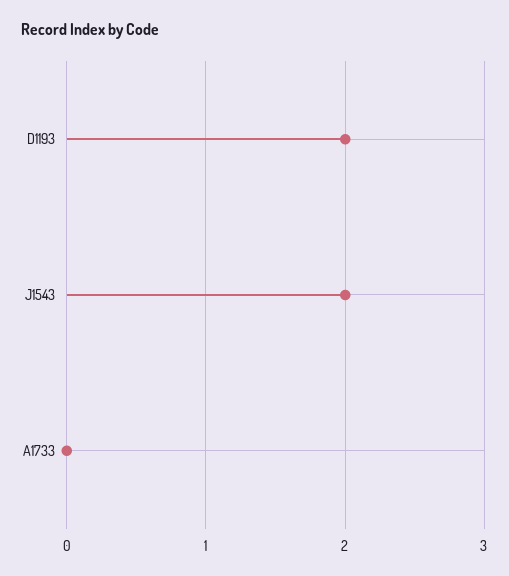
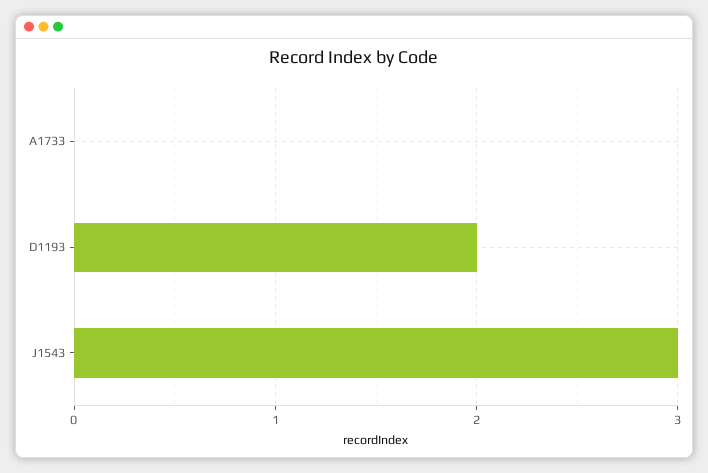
  {
    "D1193": 2,
-   "J1543": 2,
+   "J1543": 3,
    "A1733": 0
  }

